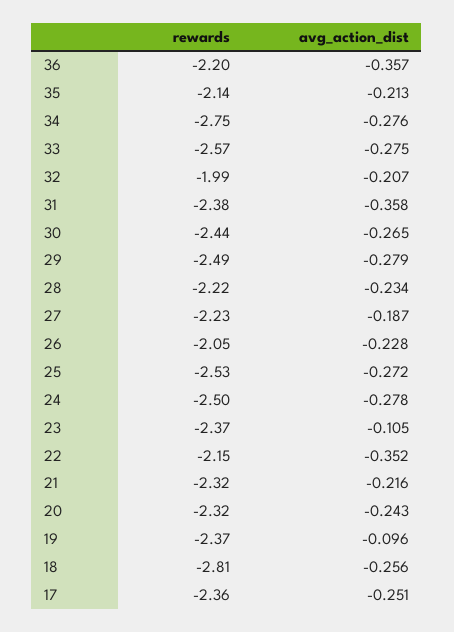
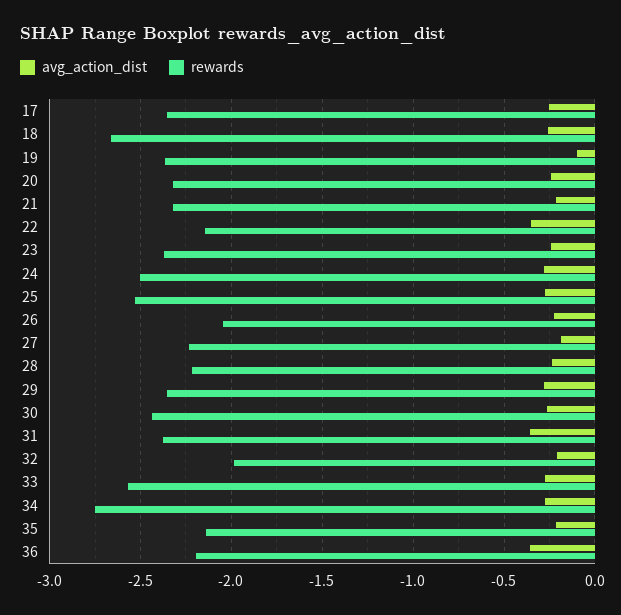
  {
    "rewards": {
      "36": -2.2,
      "35": -2.14,
      "34": -2.75,
      "33": -2.57,
      "32": -1.99,
      "31": -2.38,
      "30": -2.44,
-     "29": -2.49,
+     "29": -2.35,
      "28": -2.22,
      "27": -2.23,
      "26": -2.05,
      "25": -2.53,
      "24": -2.5,
      "23": -2.37,
      "22": -2.15,
      "21": -2.32,
      "20": -2.32,
      "19": -2.37,
-     "18": -2.81,
+     "18": -2.65,
      "17": -2.36
    },
    "avg_action_dist": {
      "36": -0.357,
      "35": -0.213,
      "34": -0.276,
      "33": -0.275,
      "32": -0.207,
      "31": -0.358,
      "30": -0.265,
      "29": -0.279,
      "28": -0.234,
      "27": -0.187,
      "26": -0.228,
      "25": -0.272,
      "24": -0.278,
-     "23": -0.105,
+     "23": -0.25,
      "22": -0.352,
      "21": -0.216,
      "20": -0.243,
      "19": -0.096,
      "18": -0.256,
      "17": -0.251
    }
  }

